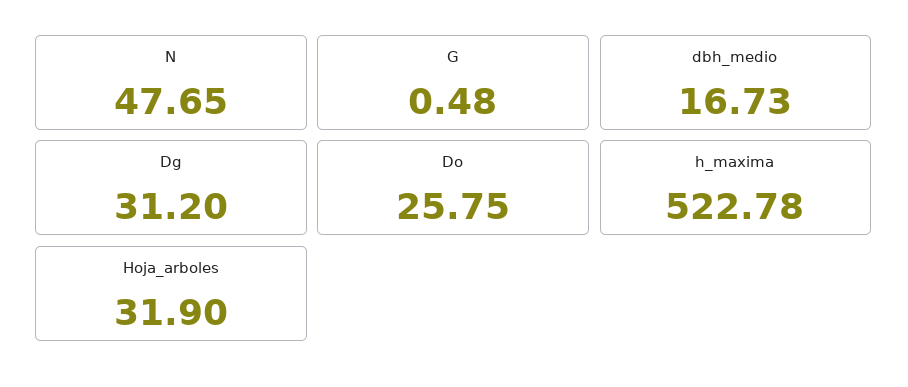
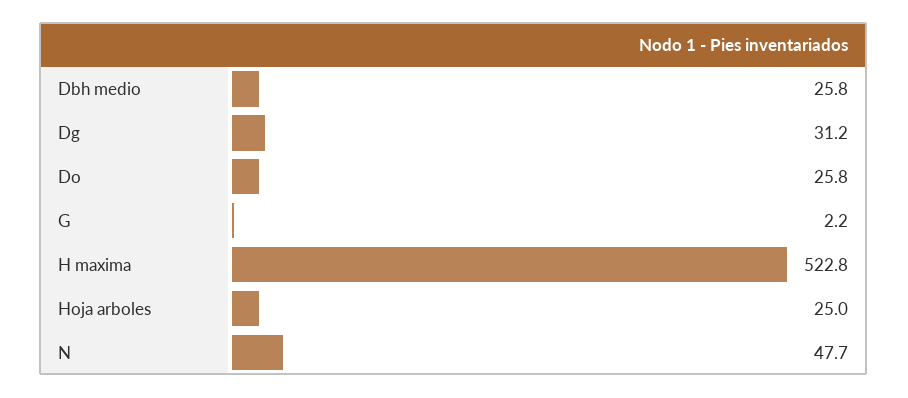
  {
    "N": 47.65,
-   "G": 0.48,
+   "G": 2.2,
-   "dbh_medio": 16.73,
+   "dbh_medio": 25.8,
    "Dg": 31.2,
    "Do": 25.75,
    "h_maxima": 522.78,
-   "Hoja_arboles": 31.9
+   "Hoja_arboles": 25
  }

